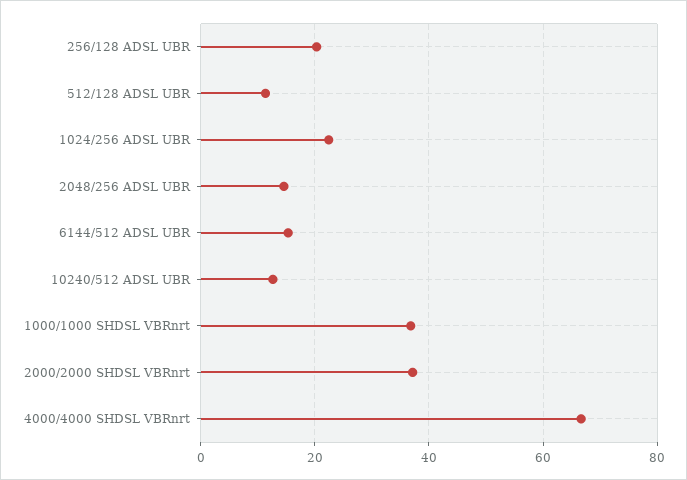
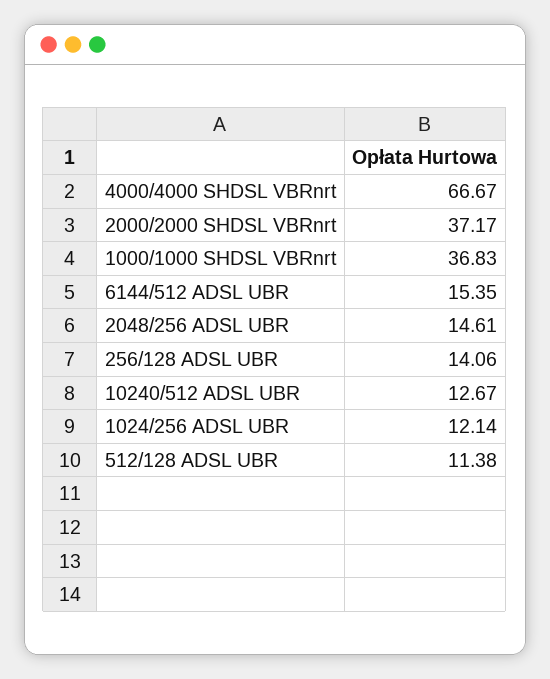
  {
-   "256/128 ADSL UBR": 20,
+   "256/128 ADSL UBR": 14.06,
    "512/128 ADSL UBR": 11.38,
-   "1024/256 ADSL UBR": 22,
+   "1024/256 ADSL UBR": 12.14,
    "2048/256 ADSL UBR": 14.61,
    "6144/512 ADSL UBR": 15.35,
    "10240/512 ADSL UBR": 12.67,
    "1000/1000 SHDSL VBRnrt": 36.83,
    "2000/2000 SHDSL VBRnrt": 37.17,
    "4000/4000 SHDSL VBRnrt": 66.67
  }

